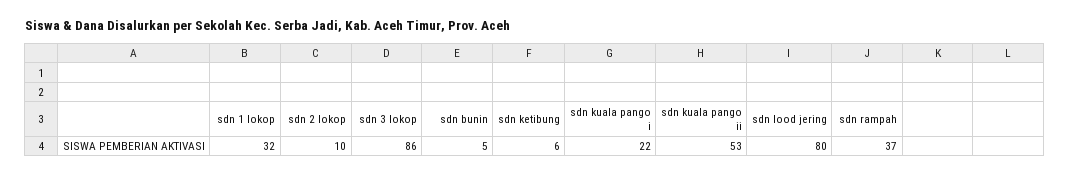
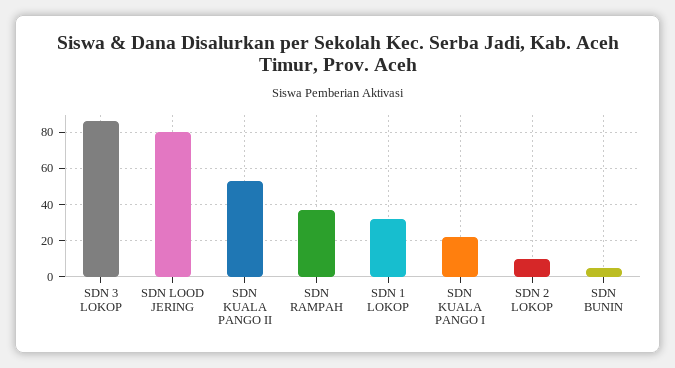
  {
    "sdn 1 lokop": 32,
    "sdn 2 lokop": 10,
    "sdn 3 lokop": 86,
    "sdn bunin": 5,
-   "sdn ketibung": 6,
    "sdn kuala pango i": 22,
    "sdn kuala pango ii": 53,
    "sdn lood jering": 80,
    "sdn rampah": 37
  }

